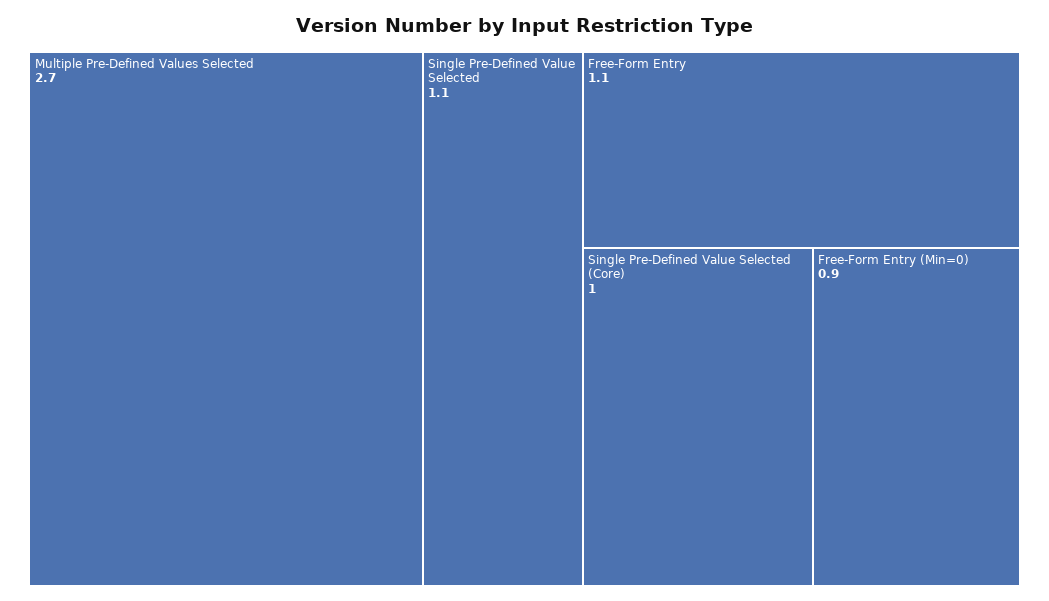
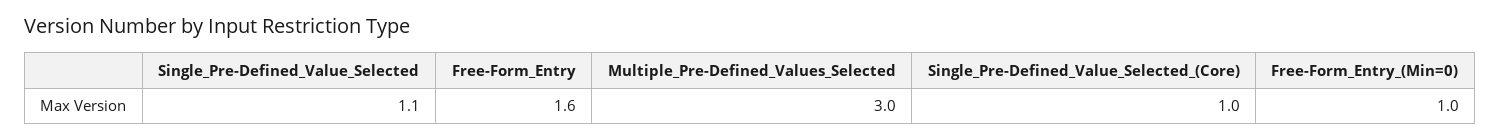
  {
-   "Multiple Pre-Defined Values Selected": 2.7,
+   "Multiple Pre-Defined Values Selected": 3,
    "Single Pre-Defined Value Selected": 1.1,
-   "Free-Form Entry": 1.1,
+   "Free-Form Entry": 1.6,
    "Single Pre-Defined Value Selected (Core)": 1,
-   "Free-Form Entry (Min=0)": 0.9
+   "Free-Form Entry (Min=0)": 1
  }

